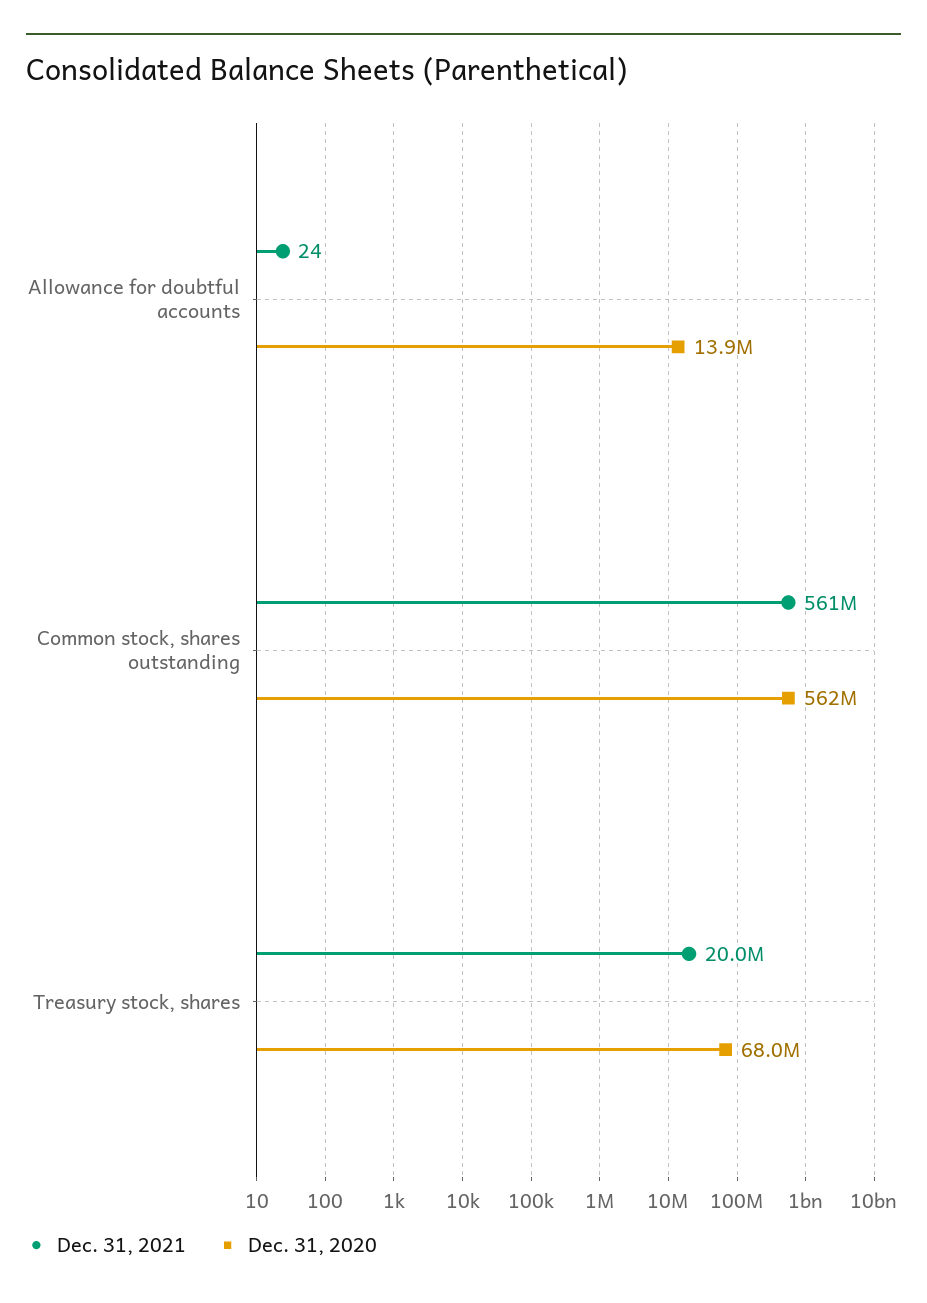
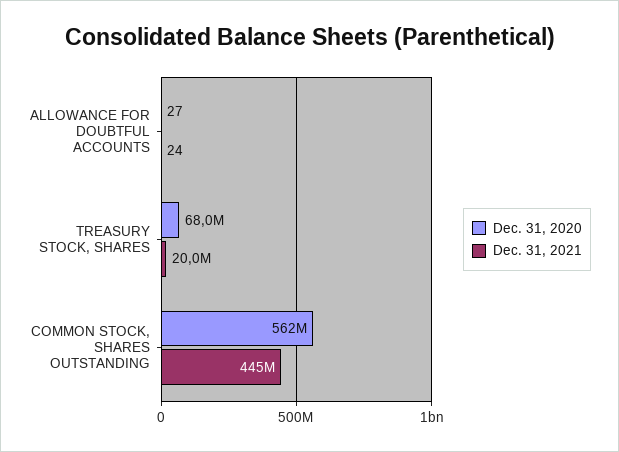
  {
    "Dec. 31, 2021": {
      "Allowance for doubtful accounts": 24,
-     "Common stock, shares outstanding": 561000000,
+     "Common stock, shares outstanding": 445000000,
      "Treasury stock, shares": 20000000
    },
    "Dec. 31, 2020": {
-     "Allowance for doubtful accounts": 13900000,
+     "Allowance for doubtful accounts": 27,
      "Common stock, shares outstanding": 562000000,
      "Treasury stock, shares": 68000000
    }
  }

